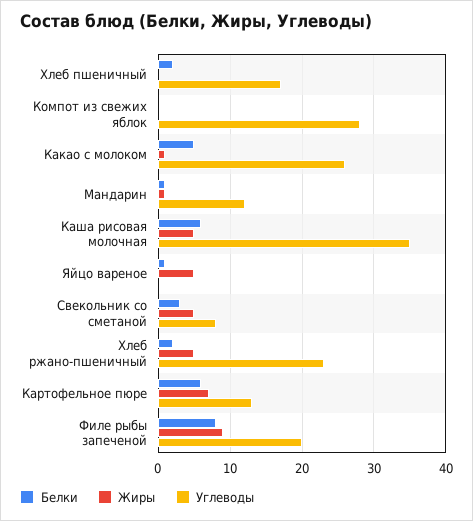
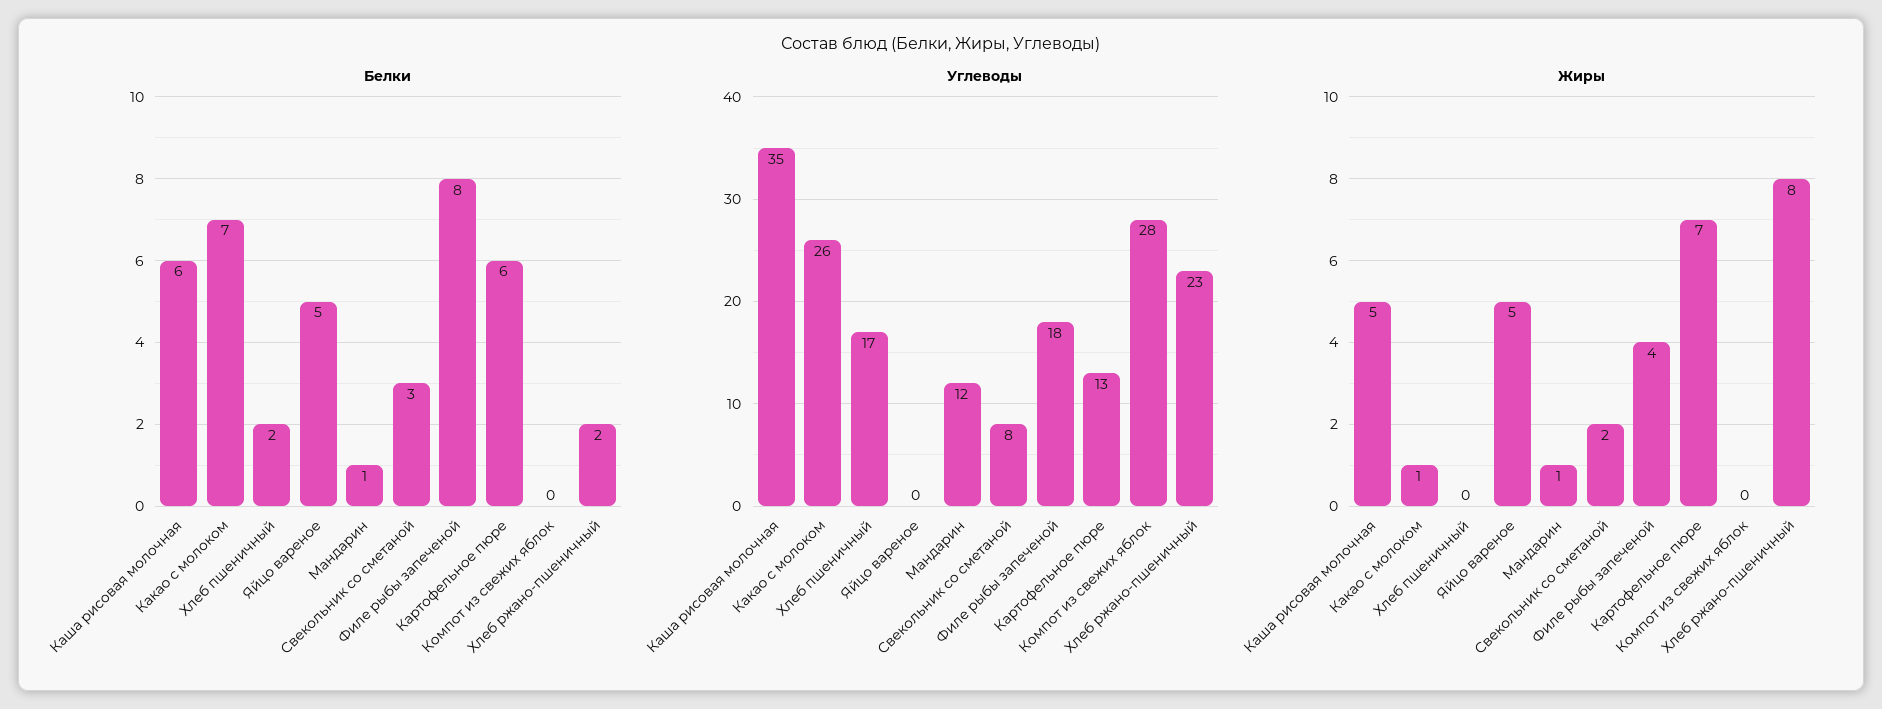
  {
    "Белки": {
      "Хлеб пшеничный": 2,
      "Компот из свежих яблок": 0,
-     "Какао с молоком": 5,
+     "Какао с молоком": 7,
      "Мандарин": 1,
      "Каша рисовая молочная": 6,
-     "Яйцо вареное": 1,
+     "Яйцо вареное": 5,
      "Свекольник со сметаной": 3,
      "Хлеб ржано-пшеничный": 2,
      "Картофельное пюре": 6,
      "Филе рыбы запеченой": 8
    },
    "Жиры": {
      "Хлеб пшеничный": 0,
      "Компот из свежих яблок": 0,
      "Какао с молоком": 1,
      "Мандарин": 1,
      "Каша рисовая молочная": 5,
      "Яйцо вареное": 5,
-     "Свекольник со сметаной": 5,
+     "Свекольник со сметаной": 2,
-     "Хлеб ржано-пшеничный": 5,
+     "Хлеб ржано-пшеничный": 8,
      "Картофельное пюре": 7,
-     "Филе рыбы запеченой": 9
+     "Филе рыбы запеченой": 4
    },
    "Углеводы": {
      "Хлеб пшеничный": 17,
      "Компот из свежих яблок": 28,
      "Какао с молоком": 26,
      "Мандарин": 12,
      "Каша рисовая молочная": 35,
      "Яйцо вареное": 0,
      "Свекольник со сметаной": 8,
      "Хлеб ржано-пшеничный": 23,
      "Картофельное пюре": 13,
-     "Филе рыбы запеченой": 20
+     "Филе рыбы запеченой": 18
    }
  }

